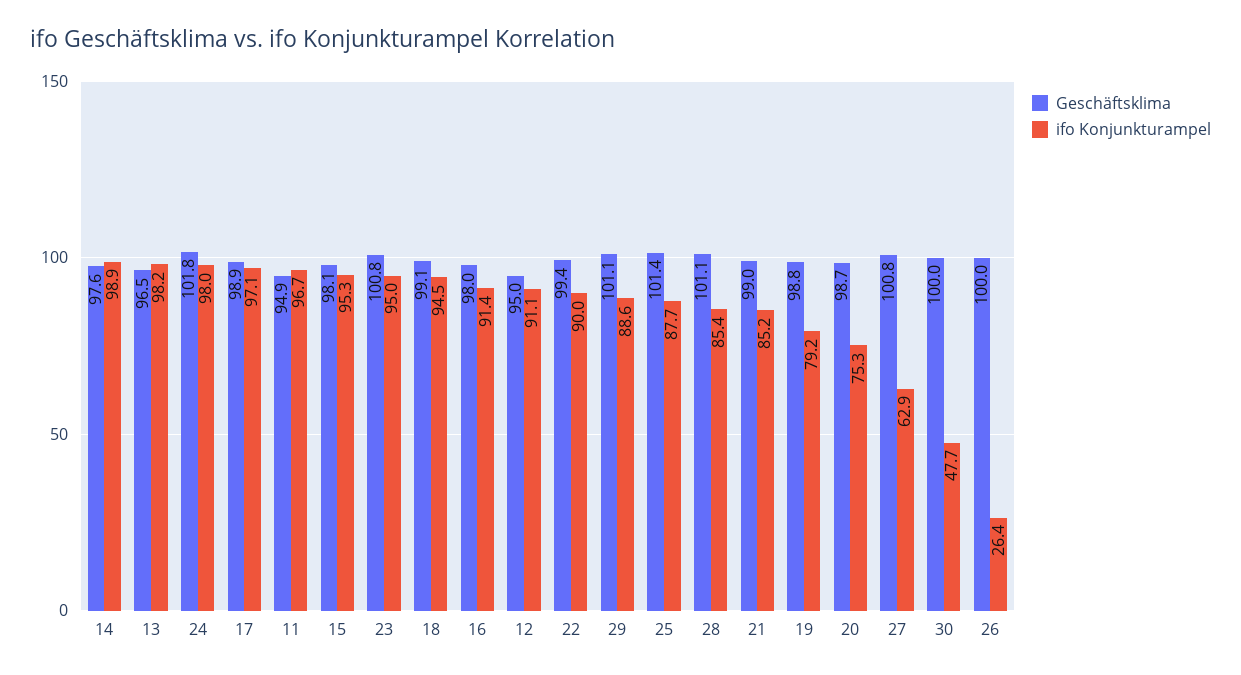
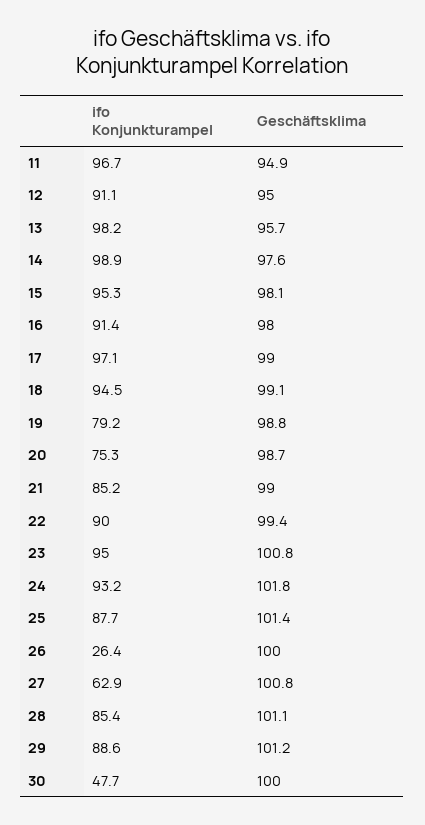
  {
    "Geschäftsklima": {
      "14": 97.6,
-     "13": 96.5,
+     "13": 95.7,
      "24": 101.8,
-     "17": 98.9,
+     "17": 99,
      "11": 94.9,
      "15": 98.1,
      "23": 100.8,
      "18": 99.1,
      "16": 98,
      "12": 95,
      "22": 99.4,
-     "29": 101.1,
+     "29": 101.2,
      "25": 101.4,
      "28": 101.1,
      "21": 99,
      "19": 98.8,
      "20": 98.7,
      "27": 100.8,
      "30": 100,
      "26": 100
    },
    "ifo Konjunkturampel": {
      "14": 98.9,
      "13": 98.2,
-     "24": 98,
+     "24": 93.2,
      "17": 97.1,
      "11": 96.7,
      "15": 95.3,
      "23": 95,
      "18": 94.5,
      "16": 91.4,
      "12": 91.1,
      "22": 90,
      "29": 88.6,
      "25": 87.7,
      "28": 85.4,
      "21": 85.2,
      "19": 79.2,
      "20": 75.3,
      "27": 62.9,
      "30": 47.7,
      "26": 26.4
    }
  }

